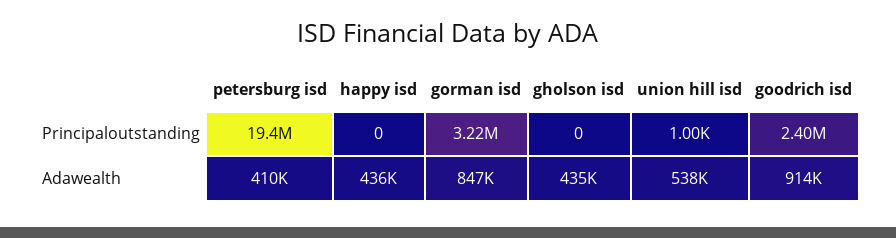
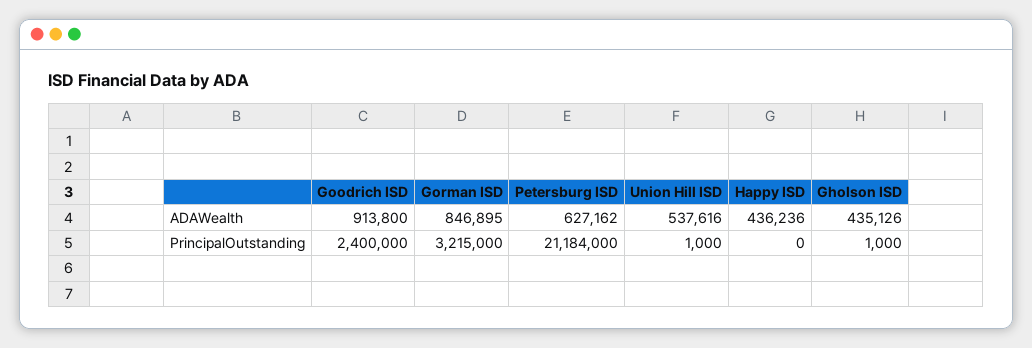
  {
    "petersburg isd": {
-     "Principaloutstanding": 19400000,
+     "Principaloutstanding": 21184000,
-     "Adawealth": 410000
+     "Adawealth": 627162
    },
    "happy isd": {
      "Principaloutstanding": 0,
      "Adawealth": 436236
    },
    "gorman isd": {
      "Principaloutstanding": 3215000,
      "Adawealth": 846895
    },
    "gholson isd": {
-     "Principaloutstanding": 0,
+     "Principaloutstanding": 1000,
      "Adawealth": 435126
    },
    "union hill isd": {
      "Principaloutstanding": 1000,
      "Adawealth": 537616
    },
    "goodrich isd": {
      "Principaloutstanding": 2400000,
      "Adawealth": 913800
    }
  }

